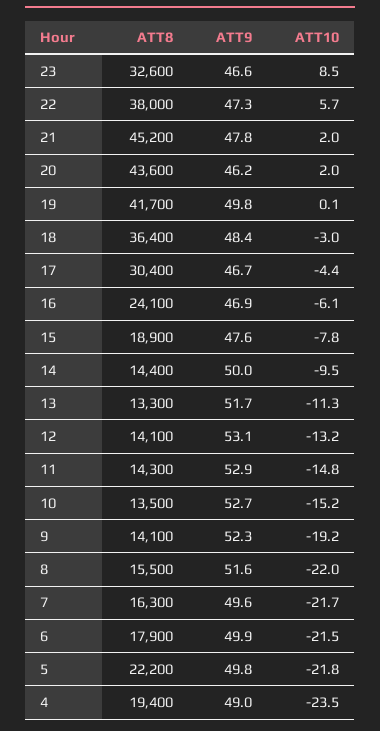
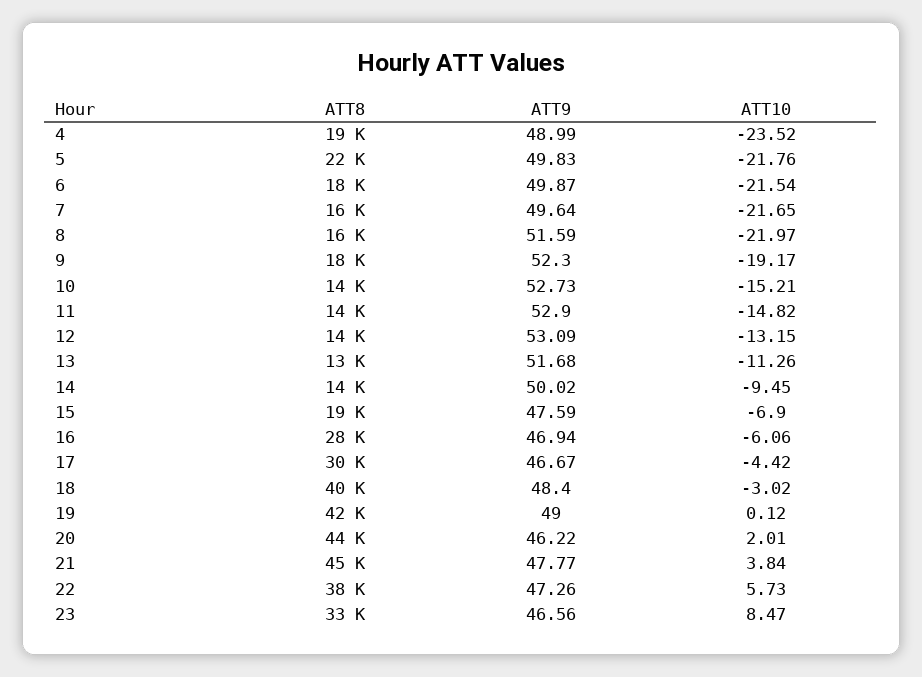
  {
    "ATT8": {
      "23": 32600,
      "22": 38000,
      "21": 45200,
      "20": 43600,
      "19": 41700,
-     "18": 36400,
+     "18": 40000,
      "17": 30400,
-     "16": 24100,
+     "16": 28000,
      "15": 18900,
      "14": 14400,
      "13": 13300,
      "12": 14100,
      "11": 14300,
      "10": 13500,
-     "9": 14100,
+     "9": 18000,
      "8": 15500,
      "7": 16300,
      "6": 17900,
      "5": 22200,
      "4": 19400
    },
    "ATT9": {
      "23": 46.56,
      "22": 47.26,
      "21": 47.77,
      "20": 46.22,
-     "19": 49.8,
+     "19": 49,
      "18": 48.4,
      "17": 46.67,
      "16": 46.94,
      "15": 47.59,
      "14": 50.02,
      "13": 51.68,
      "12": 53.09,
      "11": 52.9,
      "10": 52.73,
      "9": 52.3,
      "8": 51.59,
      "7": 49.64,
      "6": 49.87,
      "5": 49.83,
      "4": 48.99
    },
    "ATT10": {
      "23": 8.47,
      "22": 5.73,
-     "21": 2,
+     "21": 3.84,
      "20": 2.01,
      "19": 0.12,
      "18": -3.02,
      "17": -4.42,
      "16": -6.06,
-     "15": -7.8,
+     "15": -6.9,
      "14": -9.45,
      "13": -11.26,
      "12": -13.15,
      "11": -14.82,
      "10": -15.21,
      "9": -19.17,
      "8": -21.97,
      "7": -21.65,
      "6": -21.54,
      "5": -21.76,
      "4": -23.52
    }
  }

